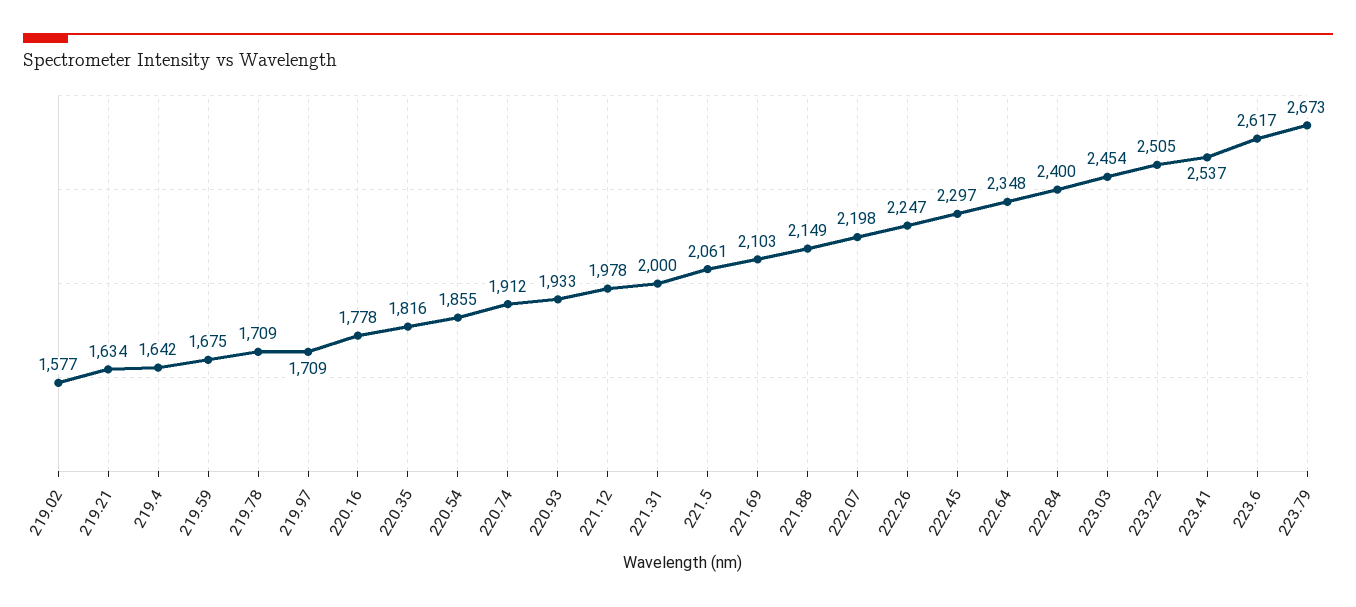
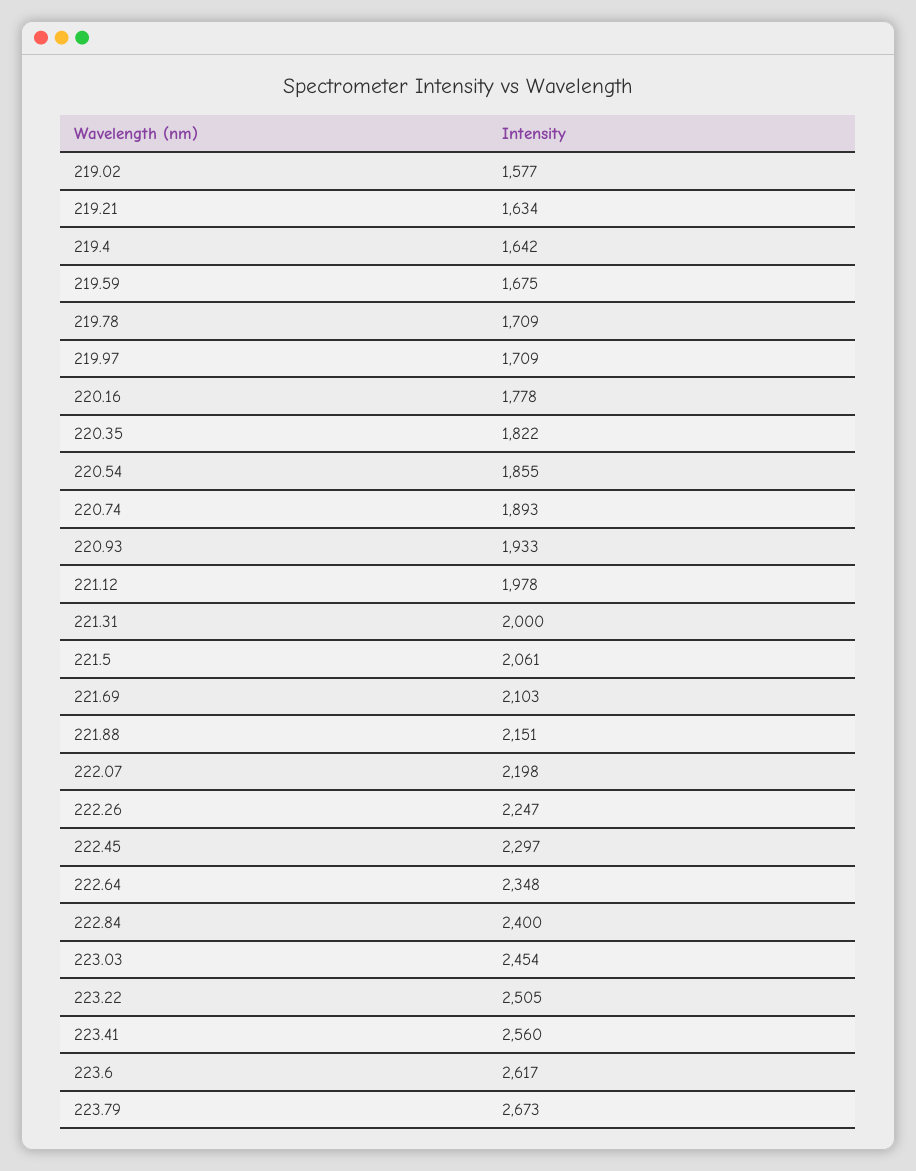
  {
    "219.02": 1577,
    "219.21": 1634,
    "219.4": 1642,
    "219.59": 1675,
    "219.78": 1709,
    "219.97": 1709,
    "220.16": 1778,
-   "220.35": 1816,
+   "220.35": 1822,
    "220.54": 1855,
-   "220.74": 1912,
+   "220.74": 1893,
    "220.93": 1933,
    "221.12": 1978,
    "221.31": 2000,
    "221.5": 2061,
    "221.69": 2103,
-   "221.88": 2149,
+   "221.88": 2151,
    "222.07": 2198,
    "222.26": 2247,
    "222.45": 2297,
    "222.64": 2348,
    "222.84": 2400,
    "223.03": 2454,
    "223.22": 2505,
-   "223.41": 2537,
+   "223.41": 2560,
    "223.6": 2617,
    "223.79": 2673
  }

